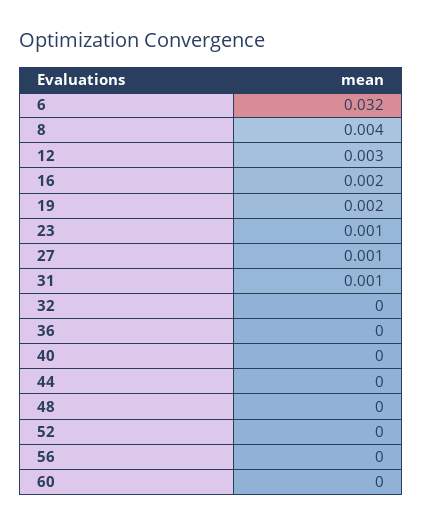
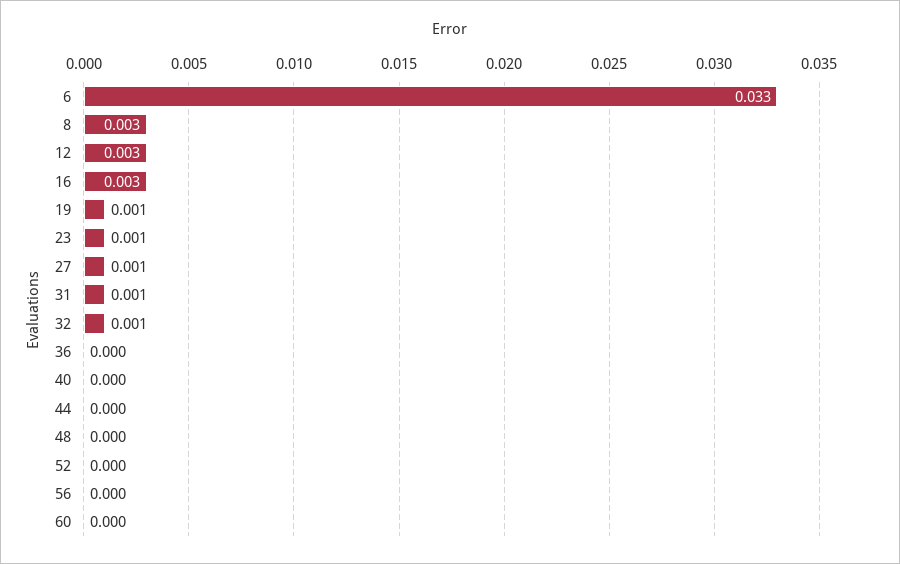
  {
-   "6": 0.032,
+   "6": 0.033,
-   "8": 0.004,
+   "8": 0.003,
    "12": 0.003,
-   "16": 0.002,
+   "16": 0.003,
-   "19": 0.002,
+   "19": 0.001,
    "23": 0.001,
    "27": 0.001,
    "31": 0.001,
-   "32": 0,
+   "32": 0.001,
    "36": 0,
    "40": 0,
    "44": 0,
    "48": 0,
    "52": 0,
    "56": 0,
    "60": 0
  }

